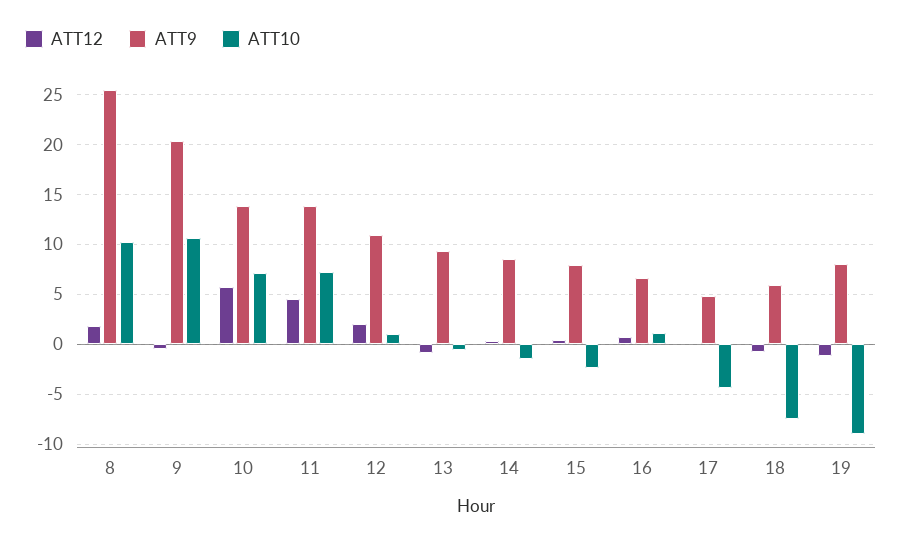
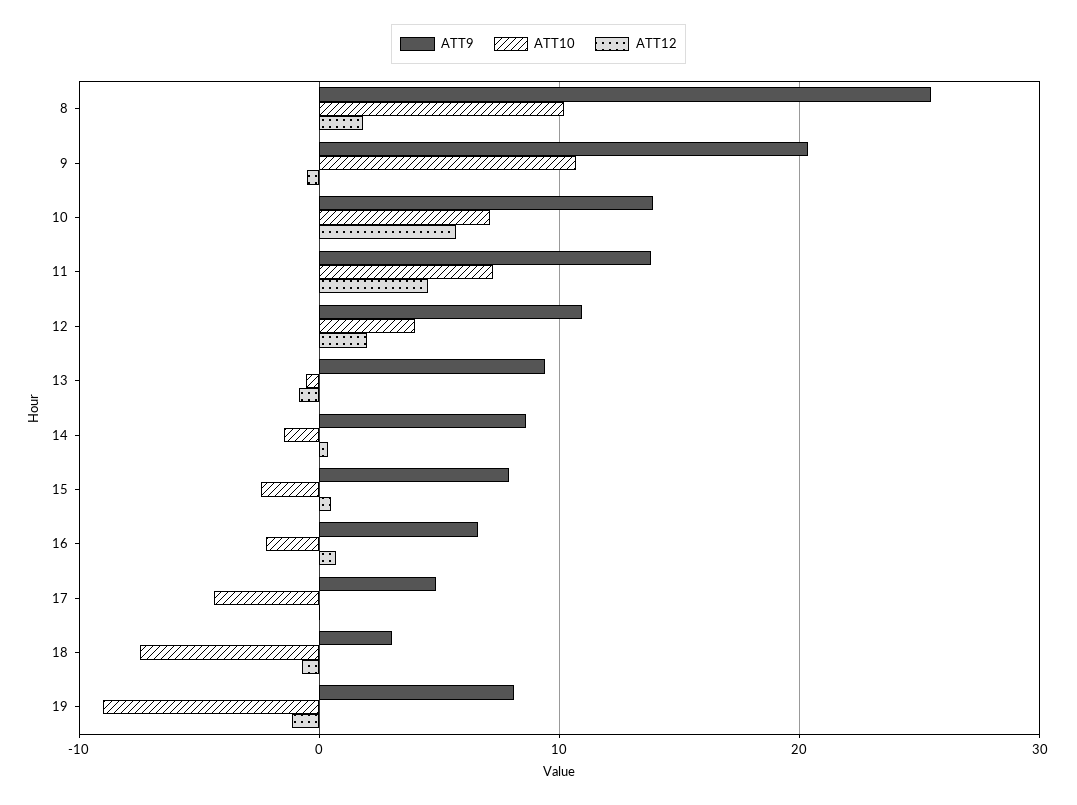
  {
    "ATT12": {
      "8": 2,
      "9": -1,
      "10": 6,
      "11": 5,
      "12": 2,
      "13": -1,
      "14": 0,
      "15": 0,
      "16": 1,
      "17": 0,
      "18": -1,
      "19": -1
    },
    "ATT9": {
      "8": 25,
      "9": 20,
      "10": 14,
      "11": 14,
      "12": 11,
      "13": 9,
      "14": 9,
      "15": 8,
      "16": 7,
      "17": 5,
-     "18": 6,
+     "18": 3,
      "19": 8
    },
    "ATT10": {
      "8": 10,
      "9": 11,
      "10": 7,
      "11": 7,
-     "12": 1,
+     "12": 4,
      "13": -1,
      "14": -1,
      "15": -2,
-     "16": 1,
+     "16": -2,
      "17": -4,
      "18": -7,
      "19": -9
    }
  }

